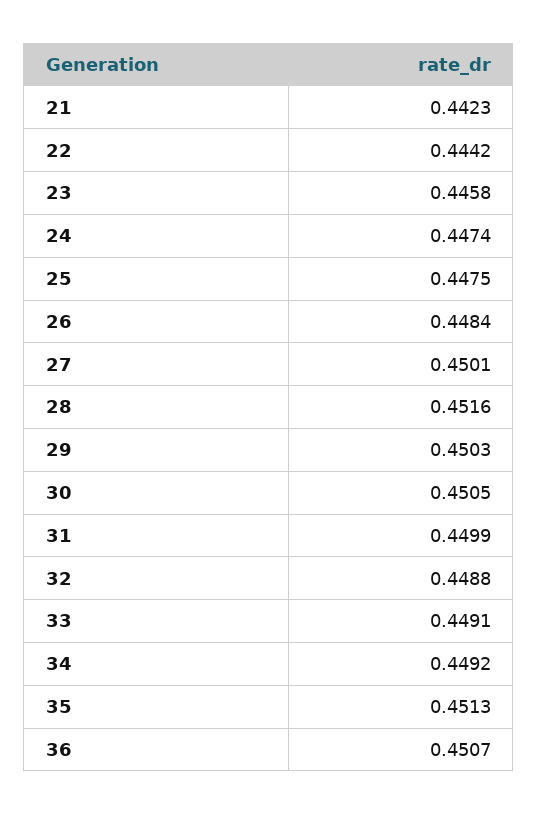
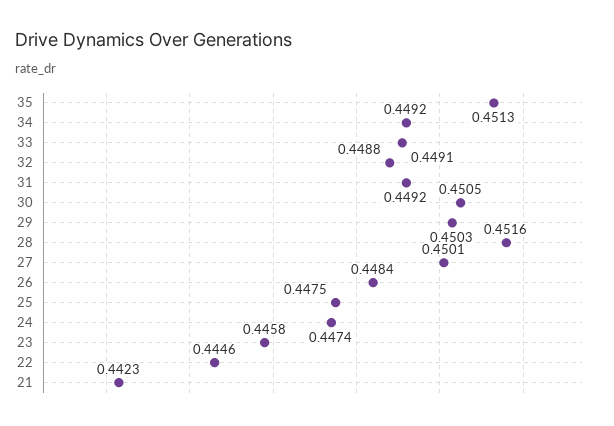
  {
    "21": 0.4423,
-   "22": 0.4442,
+   "22": 0.4446,
    "23": 0.4458,
    "24": 0.4474,
    "25": 0.4475,
    "26": 0.4484,
    "27": 0.4501,
    "28": 0.4516,
    "29": 0.4503,
    "30": 0.4505,
-   "31": 0.4499,
+   "31": 0.4492,
    "32": 0.4488,
    "33": 0.4491,
    "34": 0.4492,
-   "35": 0.4513,
+   "35": 0.4513
-   "36": 0.4507
  }

